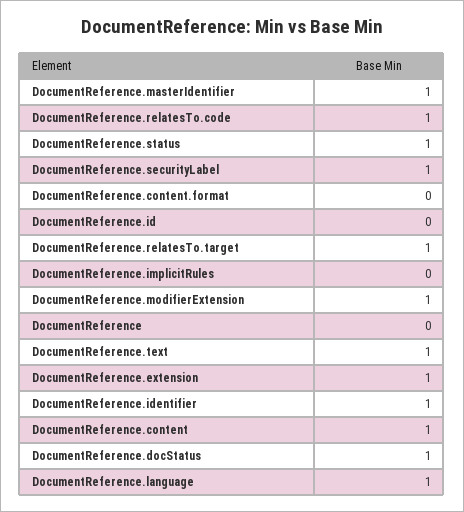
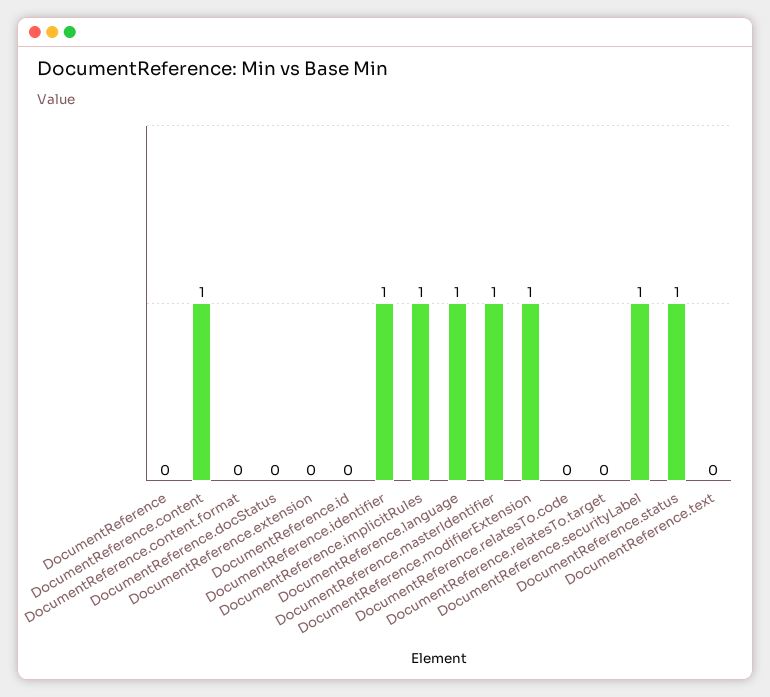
  {
    "DocumentReference.masterIdentifier": 1,
-   "DocumentReference.relatesTo.code": 1,
+   "DocumentReference.relatesTo.code": 0,
    "DocumentReference.status": 1,
    "DocumentReference.securityLabel": 1,
    "DocumentReference.content.format": 0,
    "DocumentReference.id": 0,
-   "DocumentReference.relatesTo.target": 1,
+   "DocumentReference.relatesTo.target": 0,
-   "DocumentReference.implicitRules": 0,
+   "DocumentReference.implicitRules": 1,
    "DocumentReference.modifierExtension": 1,
    "DocumentReference": 0,
-   "DocumentReference.text": 1,
+   "DocumentReference.text": 0,
-   "DocumentReference.extension": 1,
+   "DocumentReference.extension": 0,
    "DocumentReference.identifier": 1,
    "DocumentReference.content": 1,
-   "DocumentReference.docStatus": 1,
+   "DocumentReference.docStatus": 0,
    "DocumentReference.language": 1
  }

